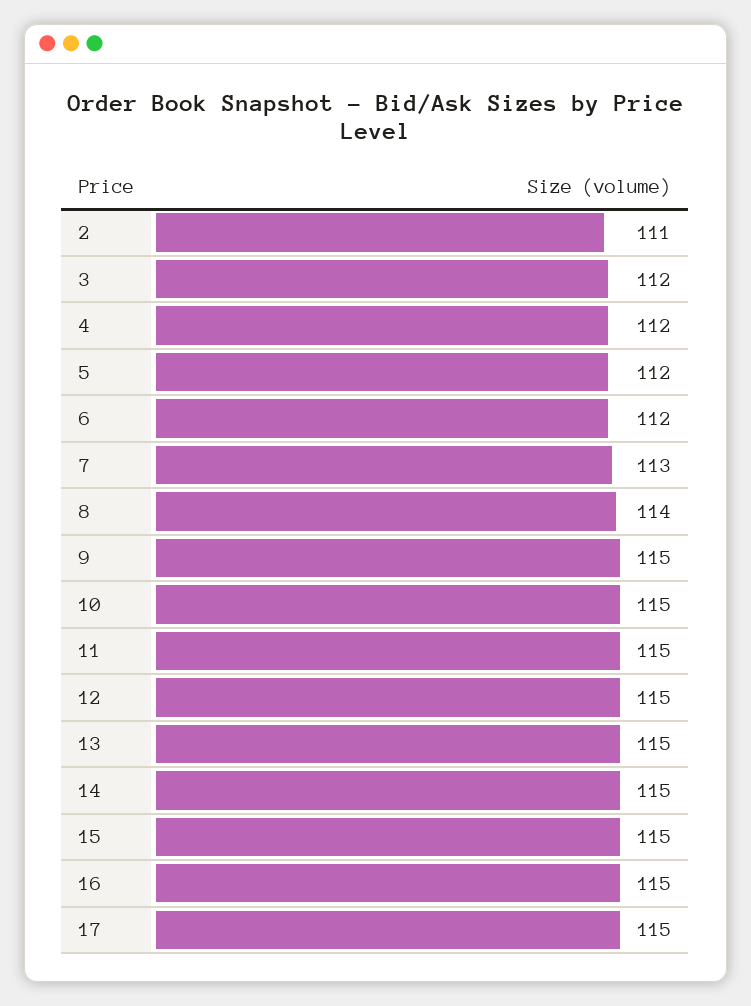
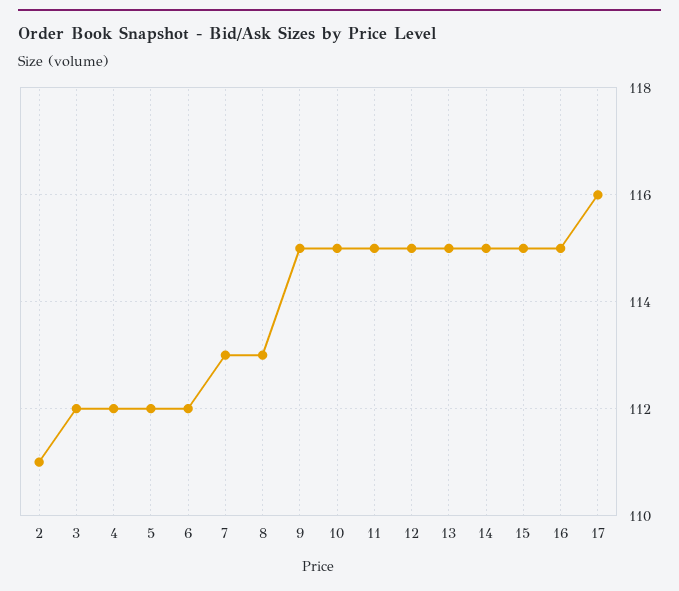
  {
    "2": 111,
    "3": 112,
    "4": 112,
    "5": 112,
    "6": 112,
    "7": 113,
-   "8": 114,
+   "8": 113,
    "9": 115,
    "10": 115,
    "11": 115,
    "12": 115,
    "13": 115,
    "14": 115,
    "15": 115,
    "16": 115,
-   "17": 115
+   "17": 116
  }

